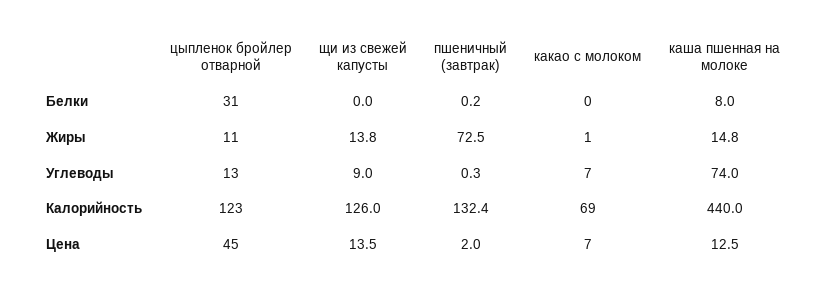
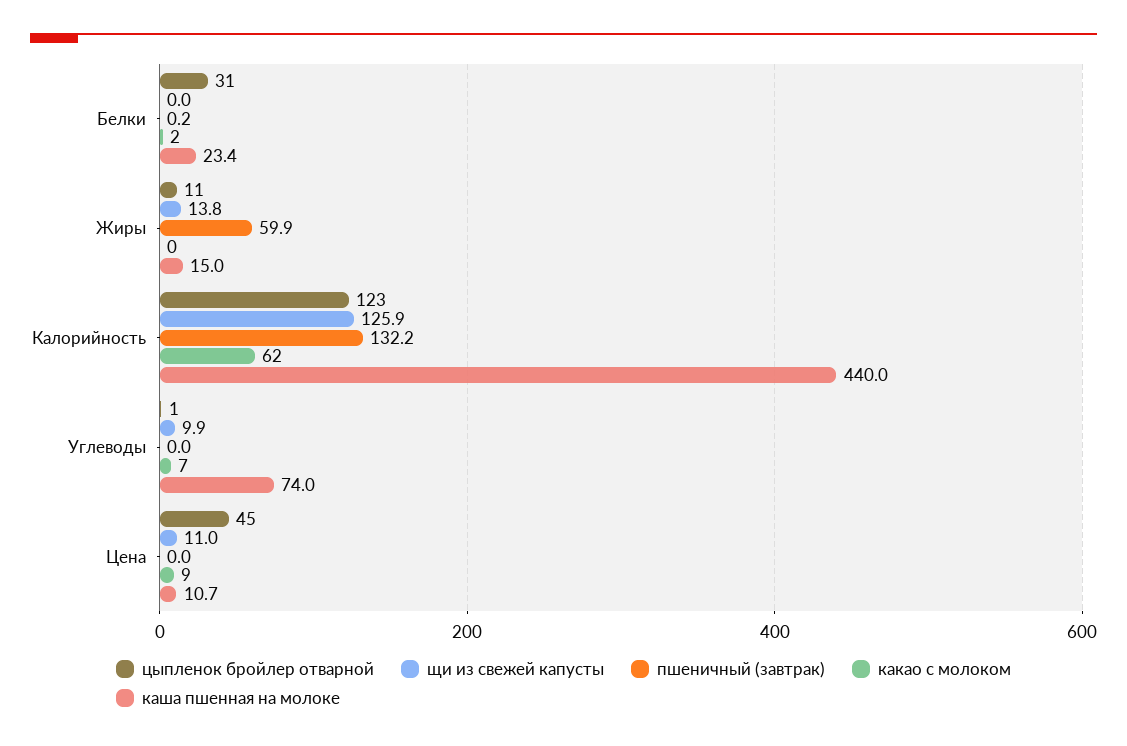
  {
    "цыпленок бройлер отварной": {
      "Белки": 31,
      "Жиры": 11,
-     "Углеводы": 13,
+     "Углеводы": 1,
      "Калорийность": 123,
      "Цена": 45
    },
    "щи из свежей капусты": {
      "Белки": 0,
      "Жиры": 13.8,
-     "Углеводы": 9,
+     "Углеводы": 9.9,
-     "Калорийность": 126,
+     "Калорийность": 125.9,
-     "Цена": 13.5
+     "Цена": 11
    },
    "пшеничный (завтрак)": {
      "Белки": 0.2,
-     "Жиры": 72.5,
+     "Жиры": 59.9,
-     "Углеводы": 0.3,
+     "Углеводы": 0,
-     "Калорийность": 132.4,
+     "Калорийность": 132.2,
-     "Цена": 2
+     "Цена": 0
    },
    "какао с молоком": {
-     "Белки": 0,
+     "Белки": 2,
-     "Жиры": 1,
+     "Жиры": 0,
      "Углеводы": 7,
-     "Калорийность": 69,
+     "Калорийность": 62,
-     "Цена": 7
+     "Цена": 9
    },
    "каша пшенная на молоке": {
-     "Белки": 8,
+     "Белки": 23.4,
-     "Жиры": 14.8,
+     "Жиры": 15,
      "Углеводы": 74,
      "Калорийность": 440,
-     "Цена": 12.5
+     "Цена": 10.7
    }
  }

